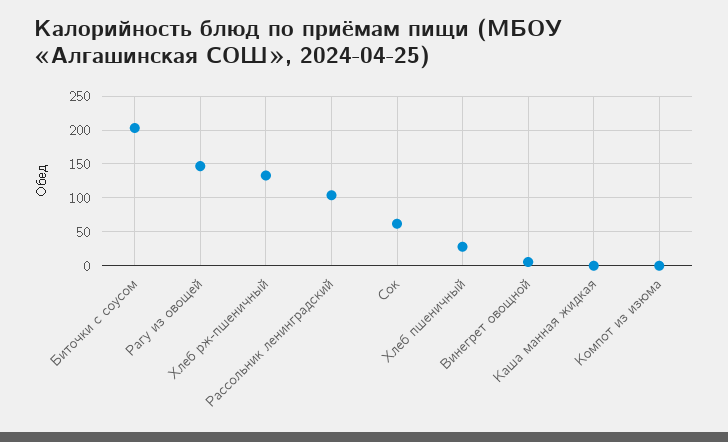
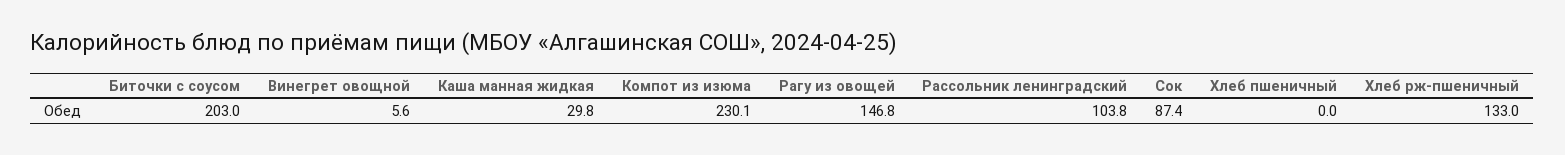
  {
    "Биточки с соусом": 203,
    "Рагу из овощей": 146.8,
    "Хлеб рж-пшеничный": 133,
    "Рассольник ленинградский": 103.8,
-   "Сок": 60,
+   "Сок": 87.4,
-   "Хлеб пшеничный": 30,
+   "Хлеб пшеничный": 0,
    "Винегрет овощной": 5.6,
-   "Каша манная жидкая": 0,
+   "Каша манная жидкая": 29.8,
-   "Компот из изюма": 0
+   "Компот из изюма": 230.1
  }

